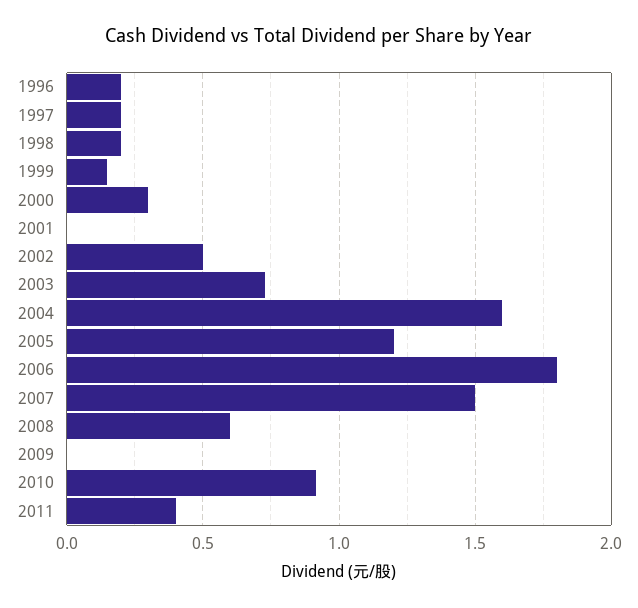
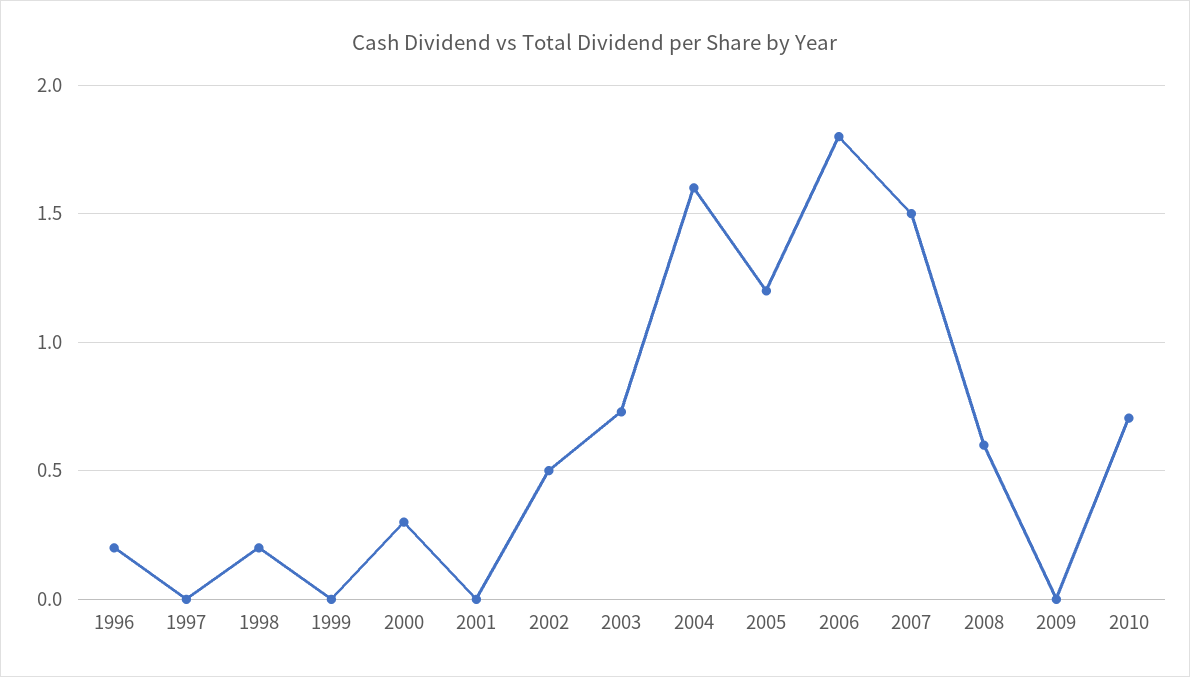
  {
    "1996": 0.2,
-   "1997": 0.2,
+   "1997": 0,
    "1998": 0.2,
-   "1999": 0.15,
+   "1999": 0,
    "2000": 0.3,
    "2001": 0,
    "2002": 0.5,
    "2003": 0.75,
    "2004": 1.6,
    "2005": 1.2,
    "2006": 1.8,
    "2007": 1.5,
    "2008": 0.6,
    "2009": 0,
-   "2010": 0.9,
+   "2010": 0.7
-   "2011": 0.4
  }

